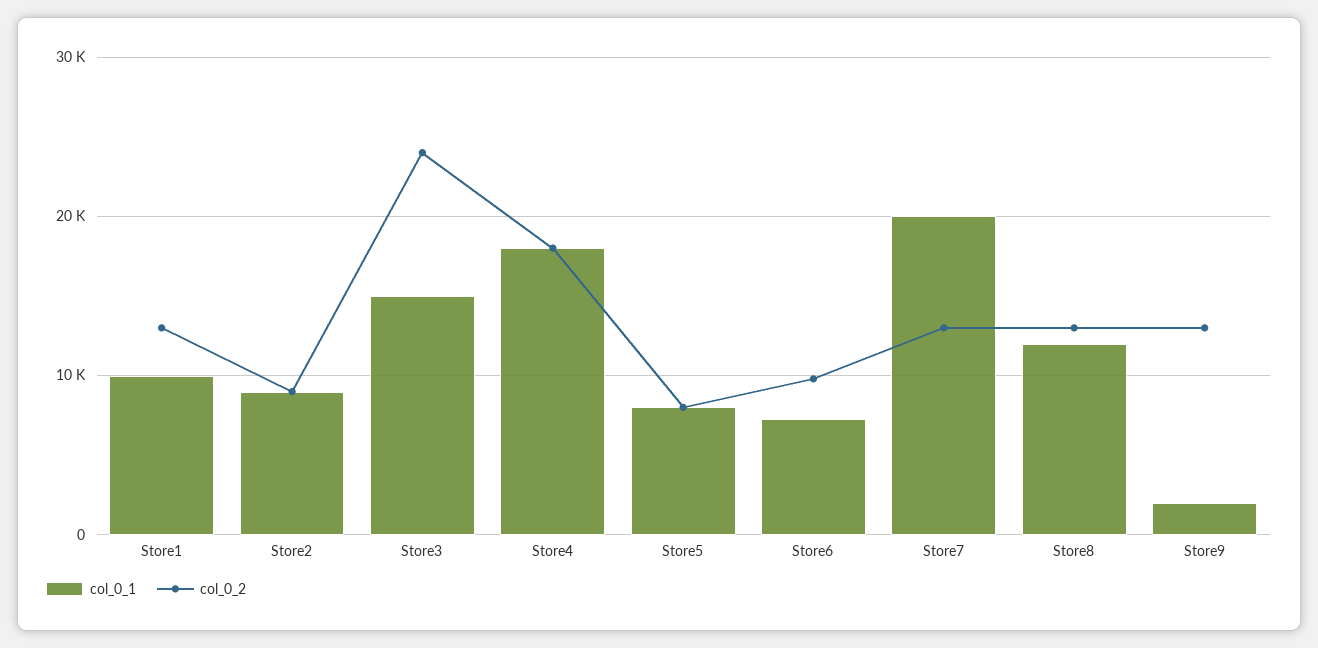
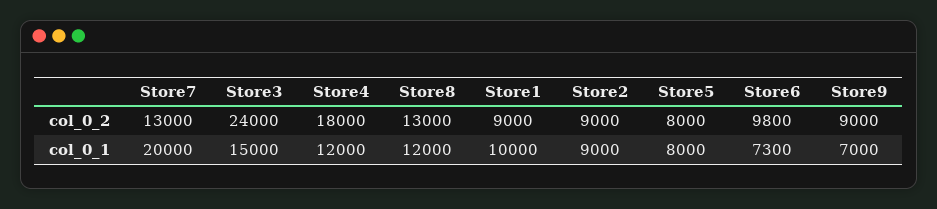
  {
    "col_0_1": {
      "Store1": 10000,
      "Store2": 9000,
      "Store3": 15000,
-     "Store4": 18000,
+     "Store4": 12000,
      "Store5": 8000,
      "Store6": 7300,
      "Store7": 20000,
      "Store8": 12000,
-     "Store9": 2000
+     "Store9": 7000
    },
    "col_0_2": {
-     "Store1": 13000,
+     "Store1": 9000,
      "Store2": 9000,
      "Store3": 24000,
      "Store4": 18000,
      "Store5": 8000,
      "Store6": 9800,
      "Store7": 13000,
      "Store8": 13000,
-     "Store9": 13000
+     "Store9": 9000
    }
  }

